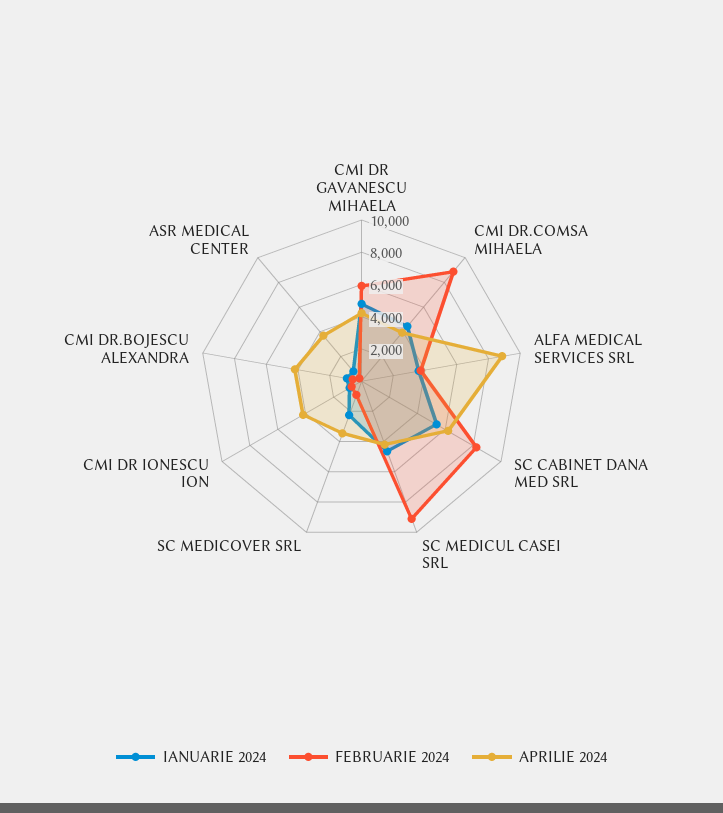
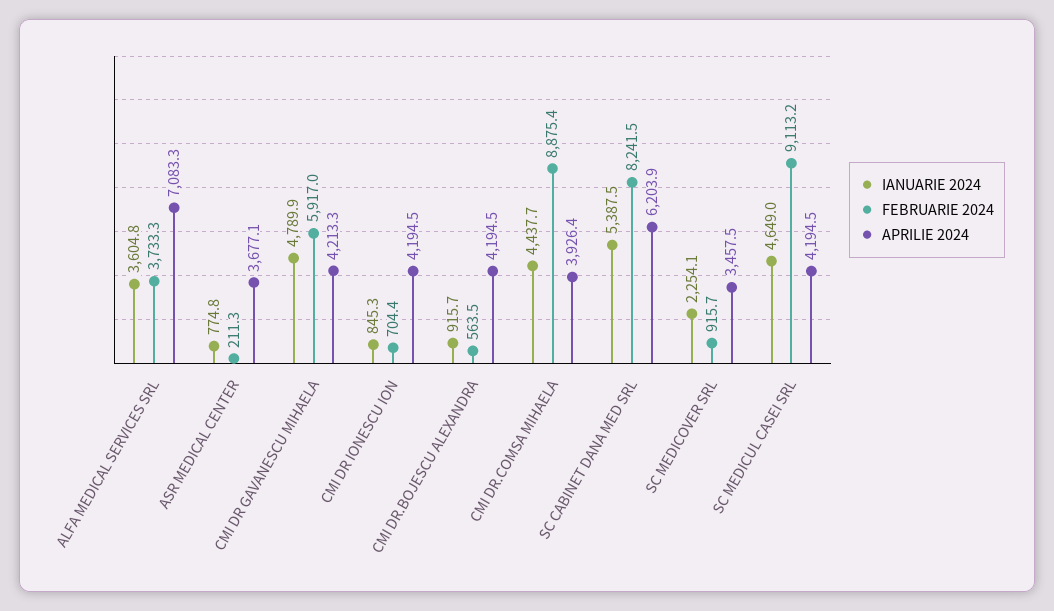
  {
    "IANUARIE 2024": {
      "CMI DR GAVANESCU MIHAELA": 4789.9,
      "CMI DR.COMSA MIHAELA": 4437.7,
      "ALFA MEDICAL SERVICES SRL": 3604.8,
      "SC CABINET DANA MED SRL": 5387.5,
      "SC MEDICUL CASEI SRL": 4649,
      "SC MEDICOVER SRL": 2254.1,
      "CMI DR IONESCU ION": 845.3,
      "CMI DR.BOJESCU ALEXANDRA": 915.7,
      "ASR MEDICAL CENTER": 774.8
    },
    "FEBRUARIE 2024": {
      "CMI DR GAVANESCU MIHAELA": 5917,
      "CMI DR.COMSA MIHAELA": 8875.4,
      "ALFA MEDICAL SERVICES SRL": 3733.3,
      "SC CABINET DANA MED SRL": 8241.5,
      "SC MEDICUL CASEI SRL": 9113.2,
      "SC MEDICOVER SRL": 915.7,
      "CMI DR IONESCU ION": 704.4,
      "CMI DR.BOJESCU ALEXANDRA": 563.5,
      "ASR MEDICAL CENTER": 211.3
    },
    "APRILIE 2024": {
      "CMI DR GAVANESCU MIHAELA": 4213.3,
      "CMI DR.COMSA MIHAELA": 3926.4,
-     "ALFA MEDICAL SERVICES SRL": 9000,
+     "ALFA MEDICAL SERVICES SRL": 7083.3,
      "SC CABINET DANA MED SRL": 6203.9,
      "SC MEDICUL CASEI SRL": 4194.5,
      "SC MEDICOVER SRL": 3457.5,
      "CMI DR IONESCU ION": 4194.5,
      "CMI DR.BOJESCU ALEXANDRA": 4194.5,
      "ASR MEDICAL CENTER": 3677.1
    }
  }

